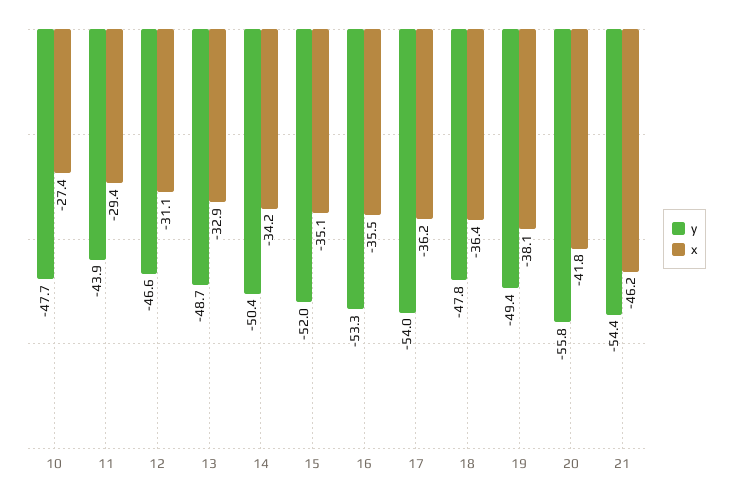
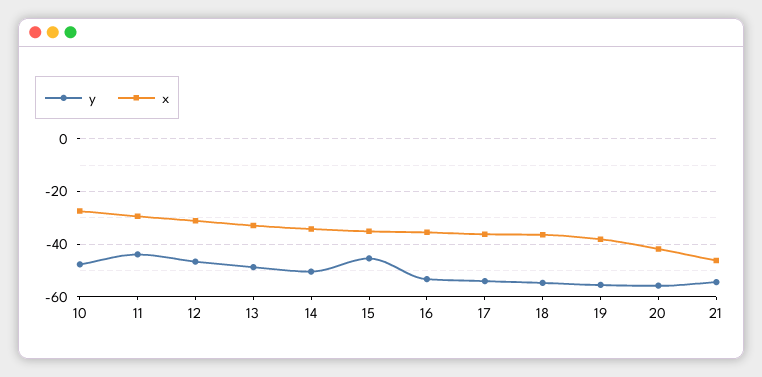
  {
    "y": {
      "10": -47.7,
      "11": -43.9,
      "12": -46.6,
      "13": -48.7,
      "14": -50.4,
-     "15": -52,
+     "15": -45,
      "16": -53.3,
      "17": -54,
-     "18": -47.8,
+     "18": -55,
-     "19": -49.4,
+     "19": -55,
      "20": -55.8,
      "21": -54.4
    },
    "x": {
      "10": -27.4,
      "11": -29.4,
      "12": -31.1,
      "13": -32.9,
      "14": -34.2,
      "15": -35.1,
      "16": -35.5,
      "17": -36.2,
      "18": -36.4,
      "19": -38.1,
      "20": -41.8,
      "21": -46.2
    }
  }

